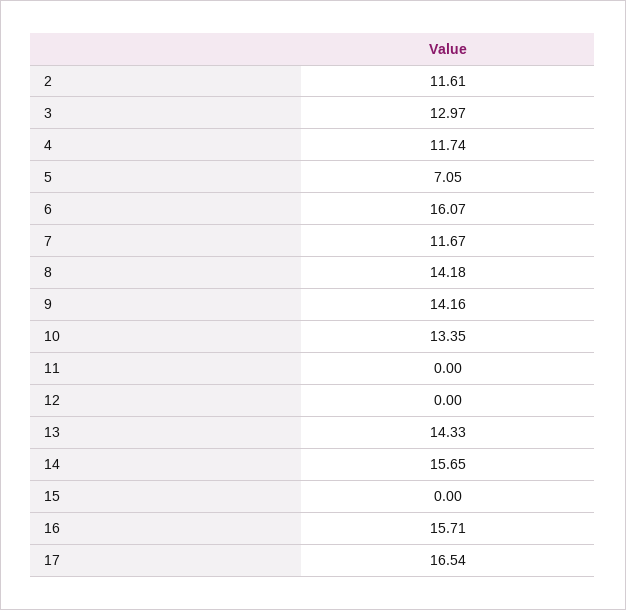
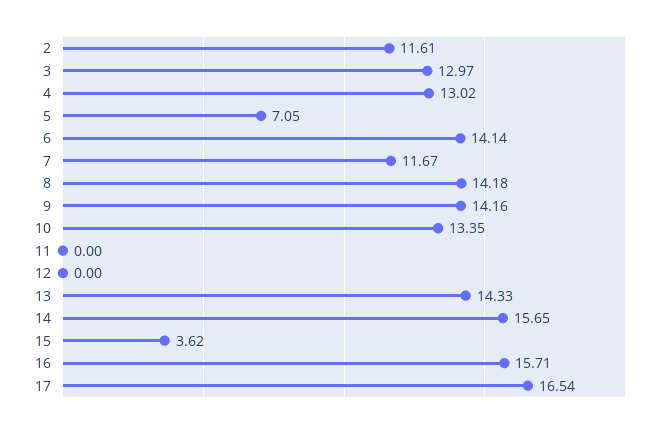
  {
    "2": 11.61,
    "3": 12.97,
-   "4": 11.74,
+   "4": 13.02,
    "5": 7.05,
-   "6": 16.07,
+   "6": 14.14,
    "7": 11.67,
    "8": 14.18,
    "9": 14.16,
    "10": 13.35,
    "11": 0,
    "12": 0,
    "13": 14.33,
    "14": 15.65,
-   "15": 0,
+   "15": 3.62,
    "16": 15.71,
    "17": 16.54
  }

